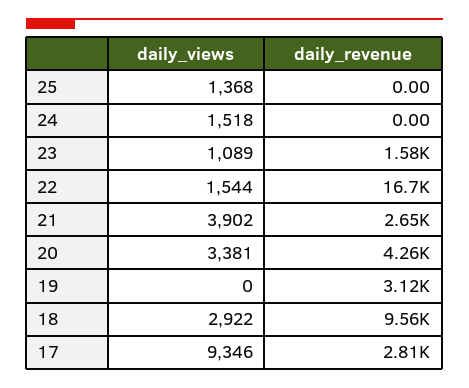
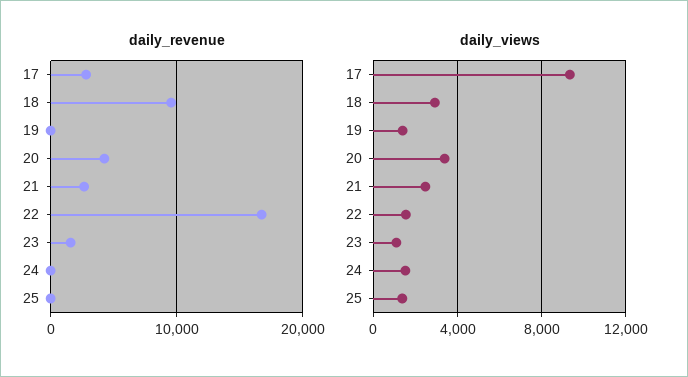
  {
    "daily_views": {
      "25": 1368,
      "24": 1518,
      "23": 1089,
      "22": 1544,
-     "21": 3902,
+     "21": 2500,
      "20": 3381,
-     "19": 0,
+     "19": 1500,
      "18": 2922,
      "17": 9346
    },
    "daily_revenue": {
      "25": 0,
      "24": 0,
      "23": 1580,
      "22": 16700,
      "21": 2650,
      "20": 4260,
-     "19": 3120,
+     "19": 0,
      "18": 9560,
      "17": 2810
    }
  }

